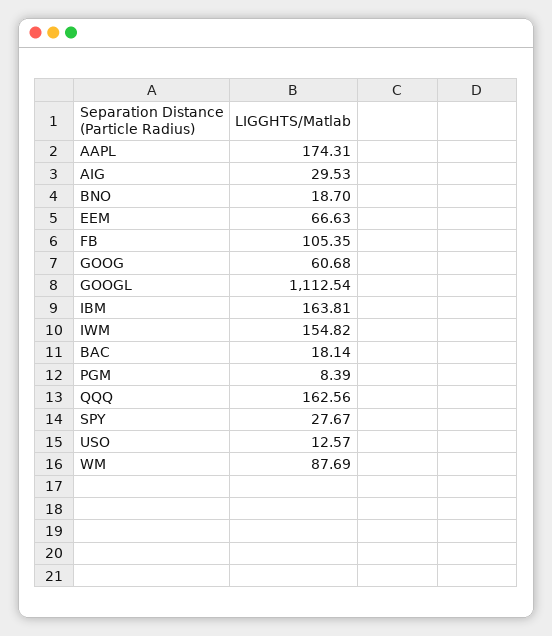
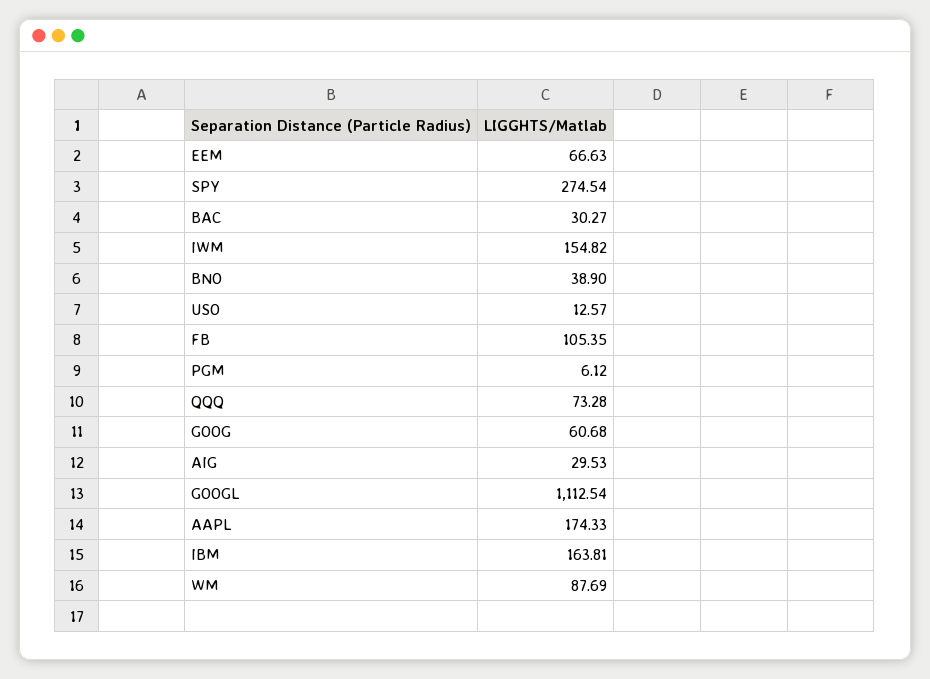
  {
-   "AAPL": 174.31,
+   "AAPL": 174.33,
    "AIG": 29.53,
-   "BNO": 18.7,
+   "BNO": 38.9,
    "EEM": 66.63,
    "FB": 105.35,
    "GOOG": 60.68,
    "GOOGL": 1112.54,
    "IBM": 163.81,
    "IWM": 154.82,
-   "BAC": 18.14,
+   "BAC": 30.27,
-   "PGM": 8.39,
+   "PGM": 6.12,
-   "QQQ": 162.56,
+   "QQQ": 73.28,
-   "SPY": 27.67,
+   "SPY": 274.54,
    "USO": 12.57,
    "WM": 87.69
  }

